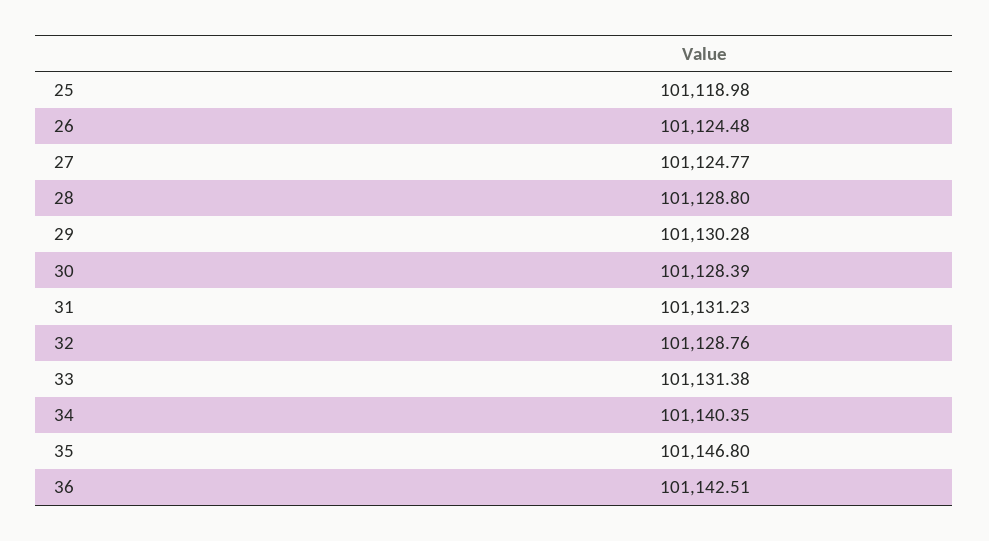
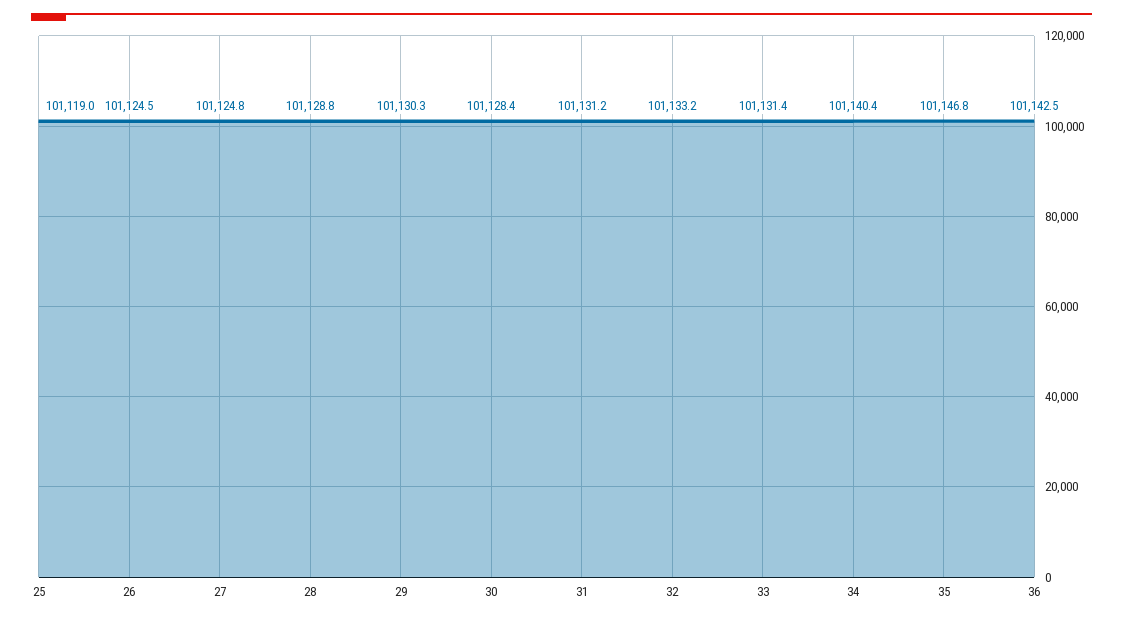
  {
    "25": 101118.98,
    "26": 101124.48,
    "27": 101124.77,
    "28": 101128.8,
    "29": 101130.28,
    "30": 101128.39,
    "31": 101131.23,
-   "32": 101128.76,
+   "32": 101133.2,
    "33": 101131.38,
    "34": 101140.35,
    "35": 101146.8,
    "36": 101142.51
  }

